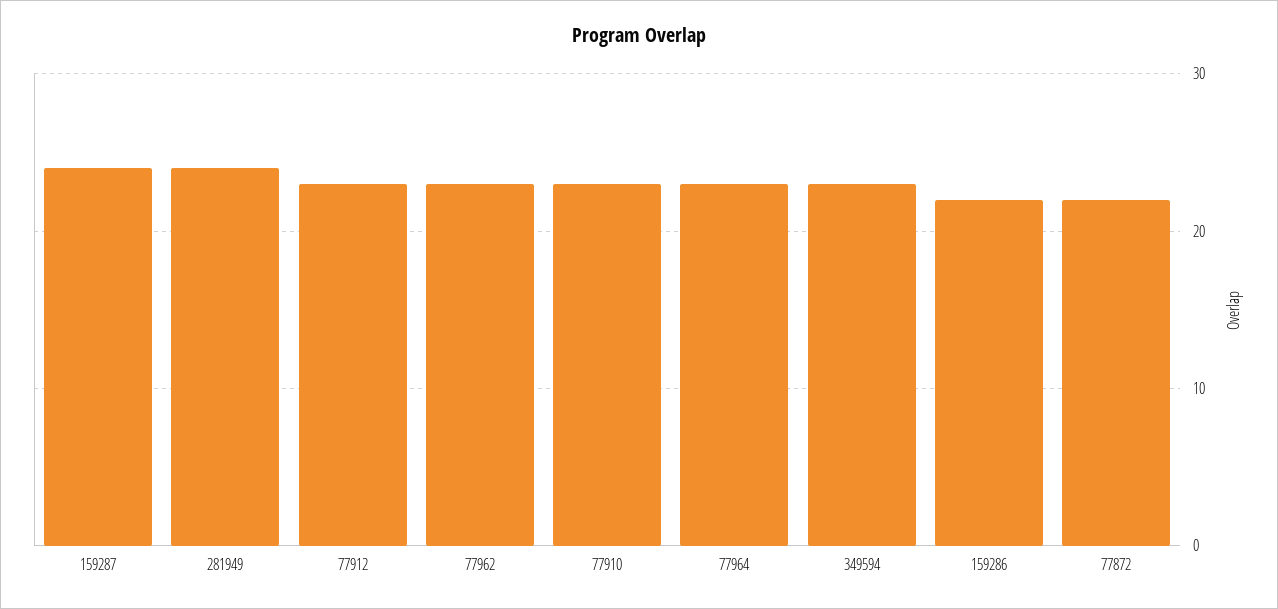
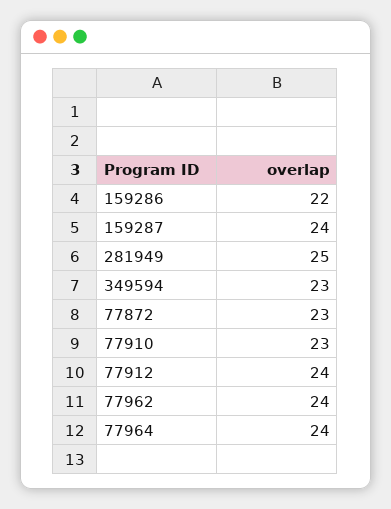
  {
    "159287": 24,
-   "281949": 24,
+   "281949": 25,
-   "77912": 23,
+   "77912": 24,
-   "77962": 23,
+   "77962": 24,
    "77910": 23,
-   "77964": 23,
+   "77964": 24,
    "349594": 23,
    "159286": 22,
-   "77872": 22
+   "77872": 23
  }

